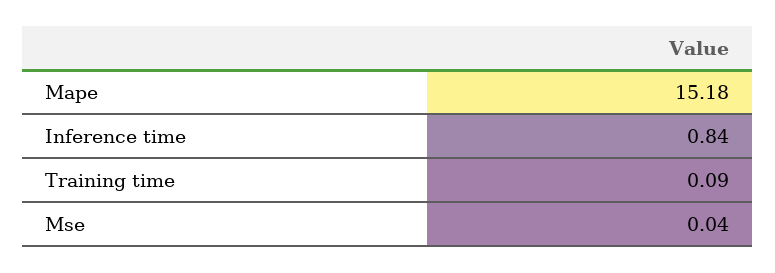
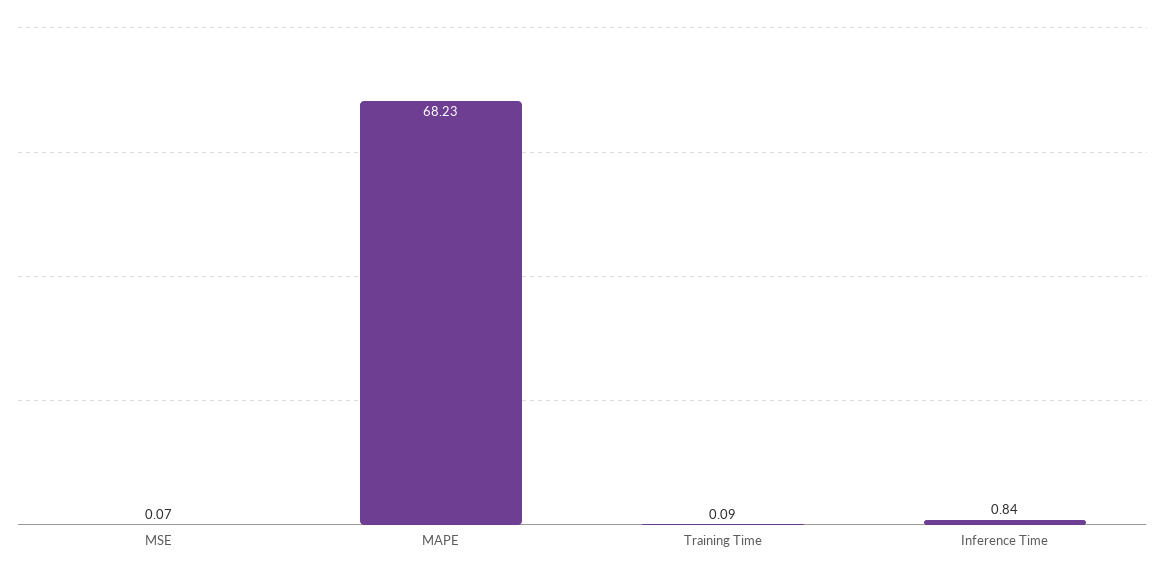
  {
-   "Mape": 15.18,
+   "Mape": 68.23,
    "Inference time": 0.84,
    "Training time": 0.09,
-   "Mse": 0.04
+   "Mse": 0.07
  }

